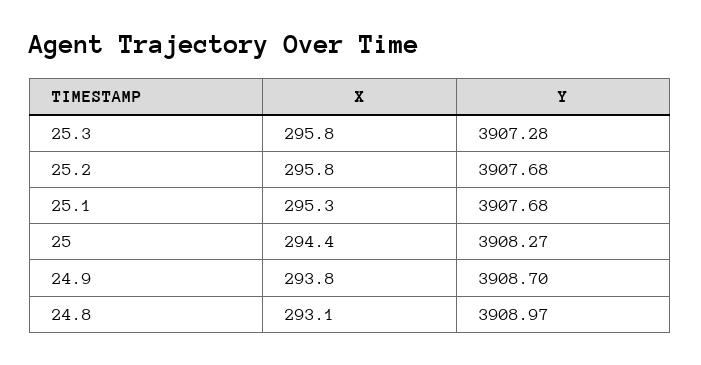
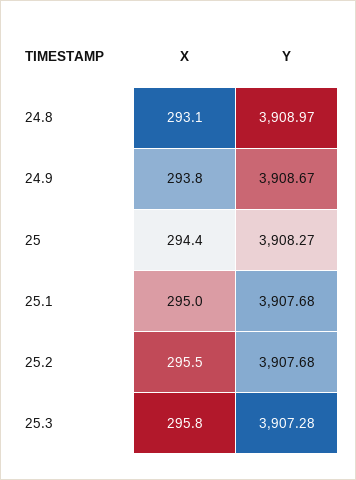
  {
    "X": {
      "25.3": 295.8,
-     "25.2": 295.8,
+     "25.2": 295.5,
-     "25.1": 295.3,
+     "25.1": 295,
      "25": 294.4,
      "24.9": 293.8,
      "24.8": 293.1
    },
    "Y": {
      "25.3": 3907.28,
      "25.2": 3907.68,
      "25.1": 3907.68,
      "25": 3908.27,
-     "24.9": 3908.7,
+     "24.9": 3908.67,
      "24.8": 3908.97
    }
  }

